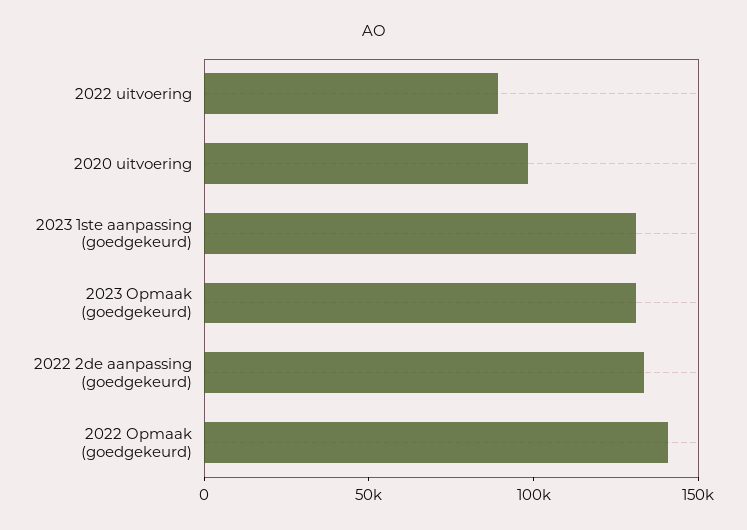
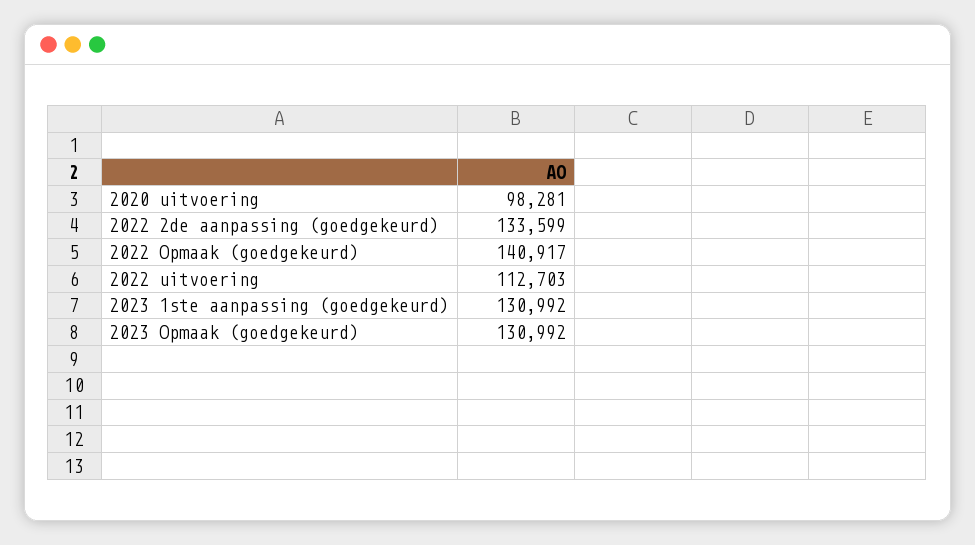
  {
-   "2022 uitvoering": 90000,
+   "2022 uitvoering": 112703,
    "2020 uitvoering": 98281,
    "2023 1ste aanpassing (goedgekeurd)": 130992,
    "2023 Opmaak (goedgekeurd)": 130992,
    "2022 2de aanpassing (goedgekeurd)": 133599,
    "2022 Opmaak (goedgekeurd)": 140917
  }

